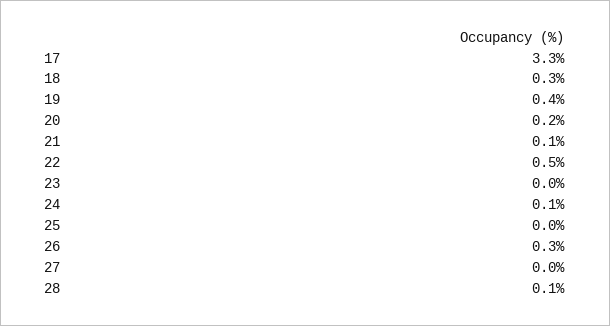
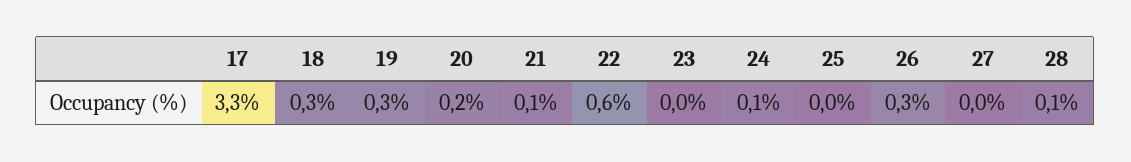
  {
    "17": 3.3,
    "18": 0.3,
-   "19": 0.4,
+   "19": 0.3,
    "20": 0.2,
    "21": 0.1,
-   "22": 0.5,
+   "22": 0.6,
    "23": 0,
    "24": 0.1,
    "25": 0,
    "26": 0.3,
    "27": 0,
    "28": 0.1
  }

